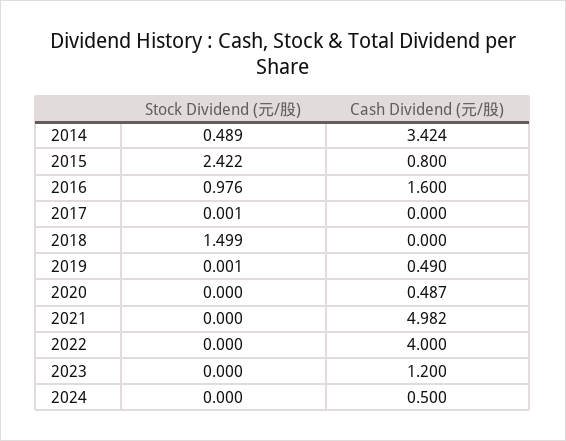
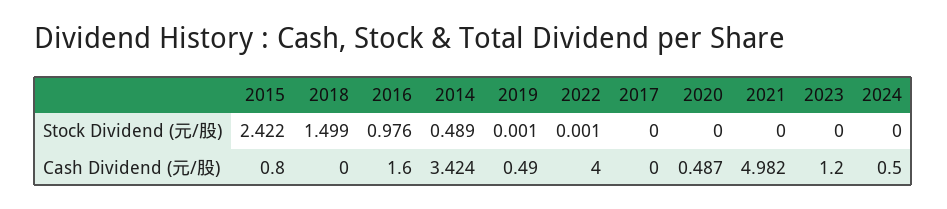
  {
    "Stock Dividend (元/股)": {
      "2014": 0.489,
      "2015": 2.422,
      "2016": 0.976,
-     "2017": 0.001,
+     "2017": 0,
      "2018": 1.499,
      "2019": 0.001,
      "2020": 0,
      "2021": 0,
-     "2022": 0,
+     "2022": 0.001,
      "2023": 0,
      "2024": 0
    },
    "Cash Dividend (元/股)": {
      "2014": 3.424,
      "2015": 0.8,
      "2016": 1.6,
      "2017": 0,
      "2018": 0,
      "2019": 0.49,
      "2020": 0.487,
      "2021": 4.982,
      "2022": 4,
      "2023": 1.2,
      "2024": 0.5
    }
  }

